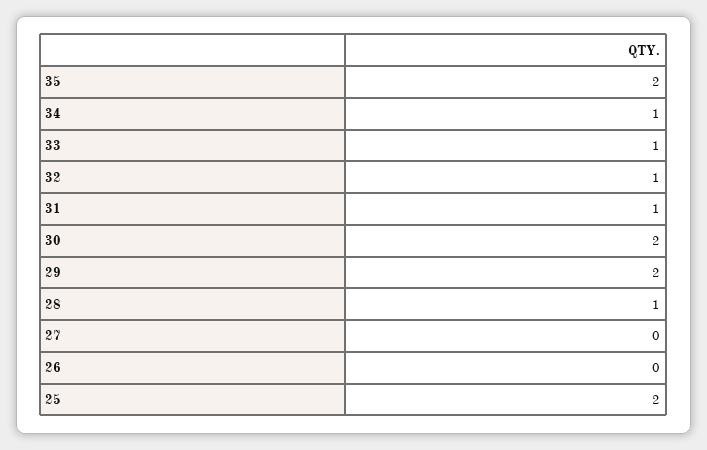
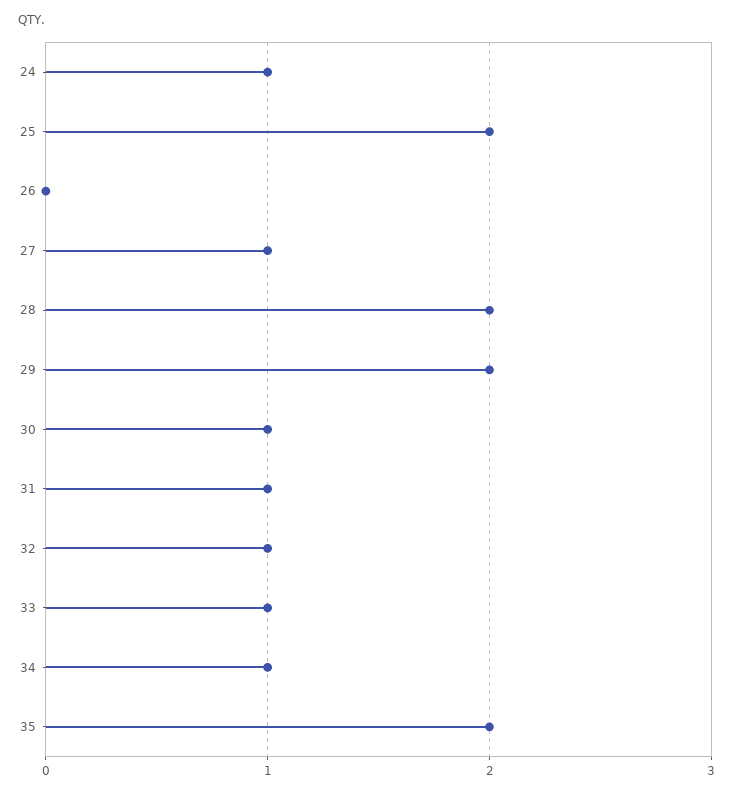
  {
    "35": 2,
    "34": 1,
    "33": 1,
    "32": 1,
    "31": 1,
-   "30": 2,
+   "30": 1,
    "29": 2,
-   "28": 1,
+   "28": 2,
-   "27": 0,
+   "27": 1,
    "26": 0,
-   "25": 2
+   "25": 2,
+   "24": 1
  }

